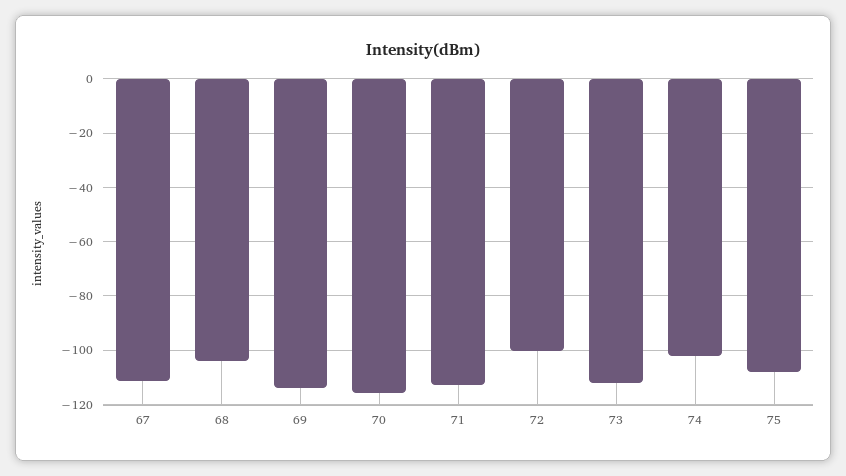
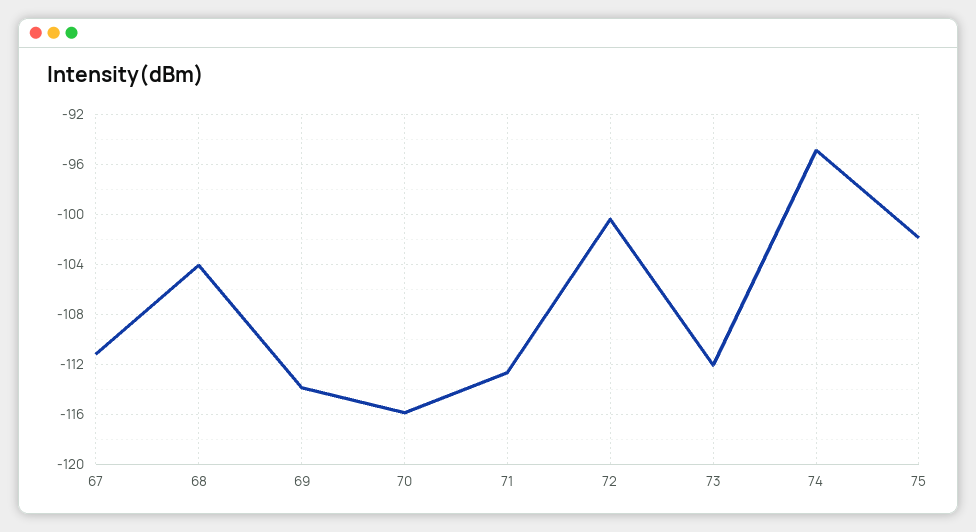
  {
    "67": -111,
    "68": -104,
    "69": -114,
    "70": -116,
    "71": -112.5,
    "72": -100.5,
    "73": -112,
-   "74": -102.5,
+   "74": -95,
-   "75": -107.5
+   "75": -102
  }

